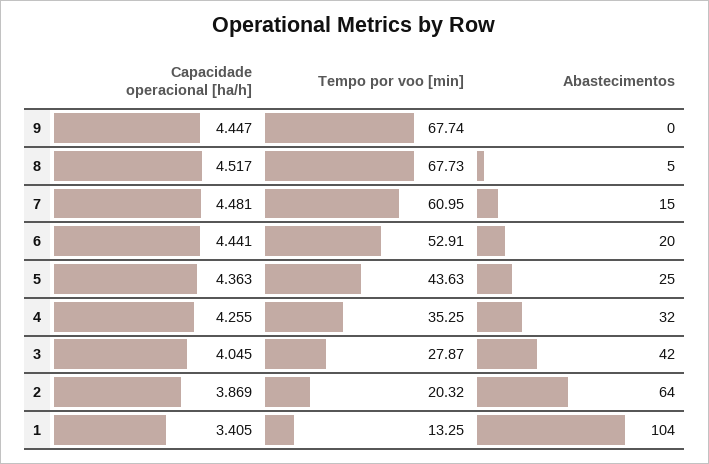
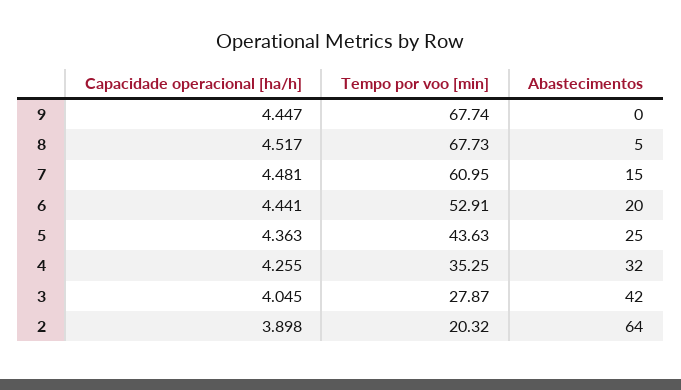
  {
    "Capacidade operacional [ha/h]": {
      "9": 4.447,
      "8": 4.517,
      "7": 4.481,
      "6": 4.441,
      "5": 4.363,
      "4": 4.255,
      "3": 4.045,
-     "2": 3.869,
+     "2": 3.898
-     "1": 3.405
    },
    "Tempo por voo [min]": {
      "9": 67.74,
      "8": 67.73,
      "7": 60.95,
      "6": 52.91,
      "5": 43.63,
      "4": 35.25,
      "3": 27.87,
-     "2": 20.32,
+     "2": 20.32
-     "1": 13.25
    },
    "Abastecimentos": {
      "9": 0,
      "8": 5,
      "7": 15,
      "6": 20,
      "5": 25,
      "4": 32,
      "3": 42,
-     "2": 64,
+     "2": 64
-     "1": 104
    }
  }

